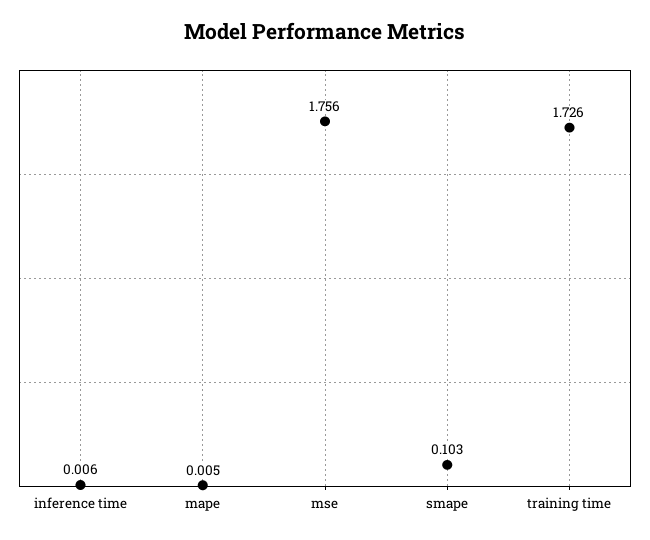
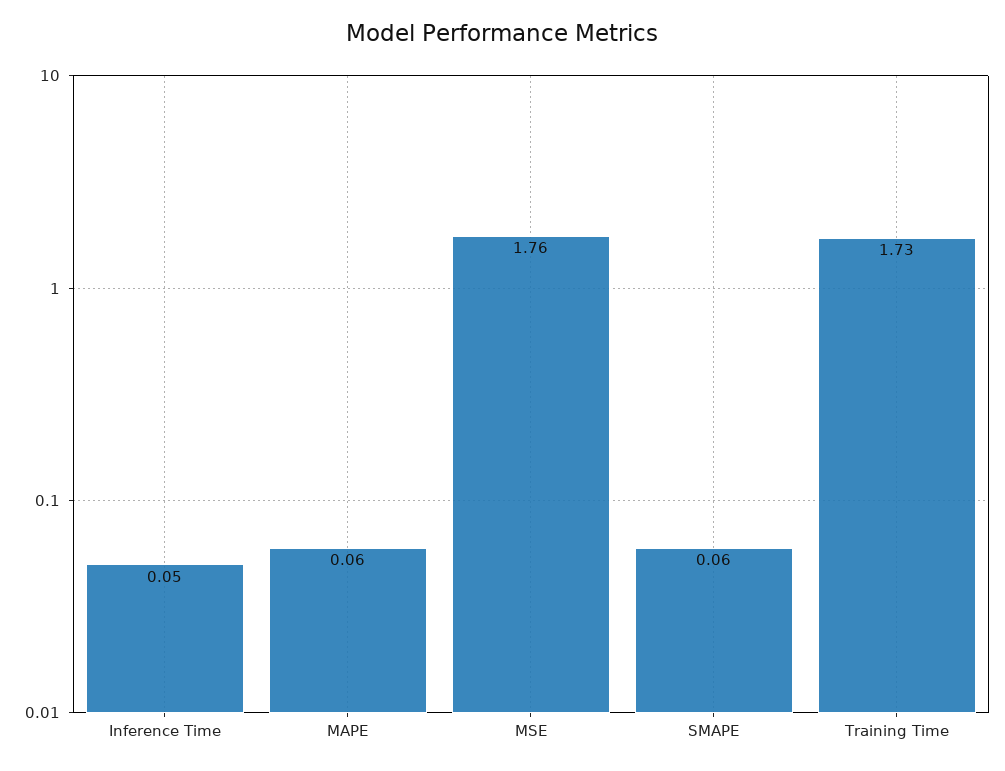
  {
-   "inference time": 0.006,
+   "inference time": 0.05,
-   "mape": 0.005,
+   "mape": 0.06,
    "mse": 1.756,
-   "smape": 0.103,
+   "smape": 0.06,
    "training time": 1.726
  }

